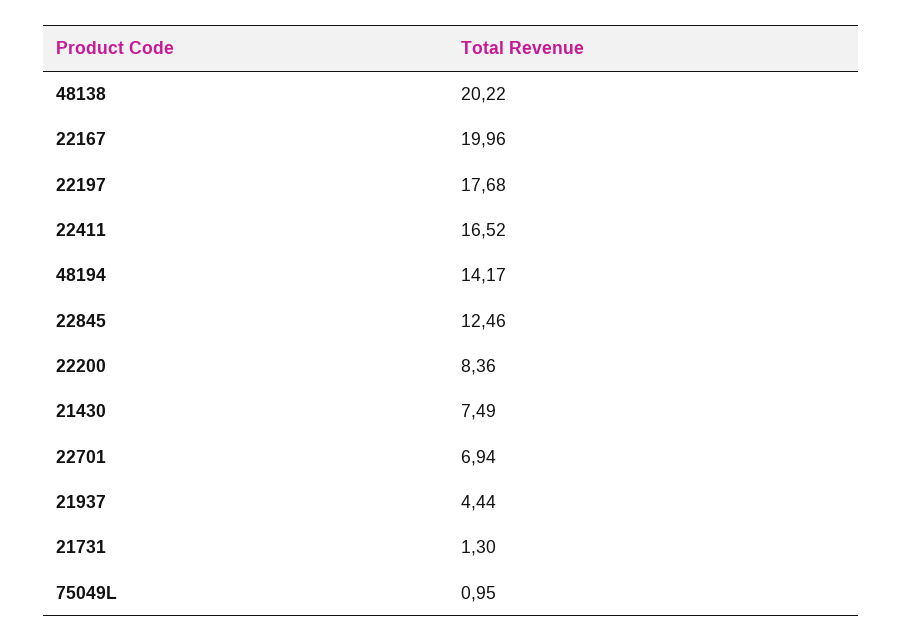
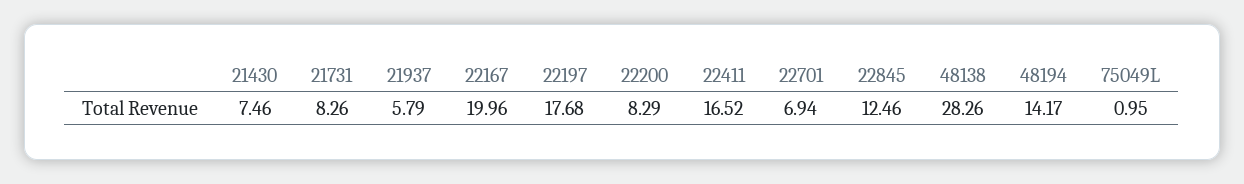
  {
-   "48138": 20.22,
+   "48138": 28.26,
    "22167": 19.96,
    "22197": 17.68,
    "22411": 16.52,
    "48194": 14.17,
    "22845": 12.46,
-   "22200": 8.36,
+   "22200": 8.29,
-   "21430": 7.49,
+   "21430": 7.46,
    "22701": 6.94,
-   "21937": 4.44,
+   "21937": 5.79,
-   "21731": 1.3,
+   "21731": 8.26,
    "75049L": 0.95
  }

